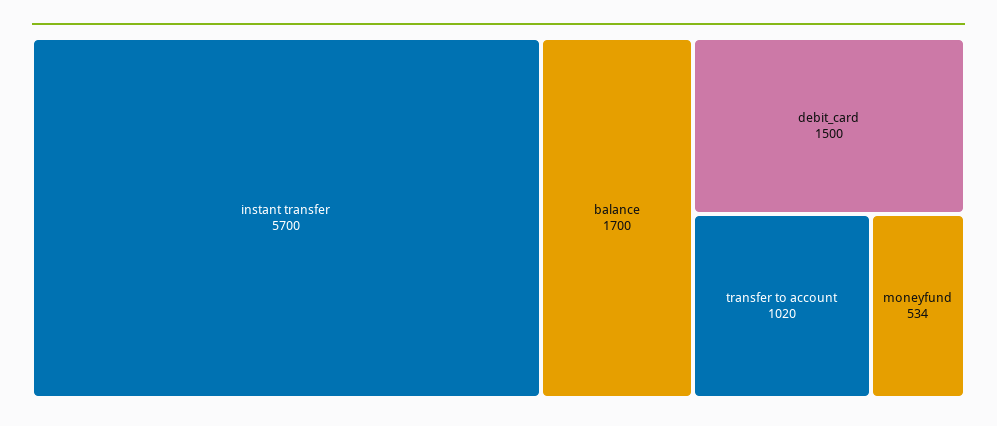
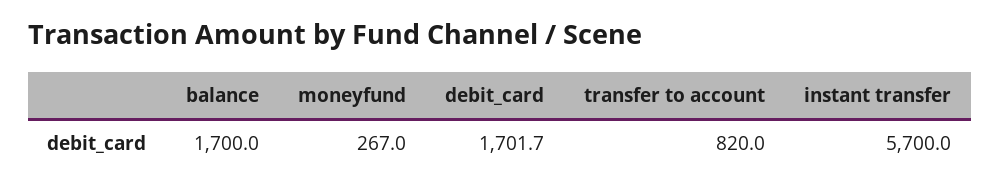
  {
    "instant transfer": 5700,
    "balance": 1700,
-   "debit_card": 1500,
+   "debit_card": 1701.7,
-   "transfer to account": 1020,
+   "transfer to account": 820,
-   "moneyfund": 534
+   "moneyfund": 267
  }

